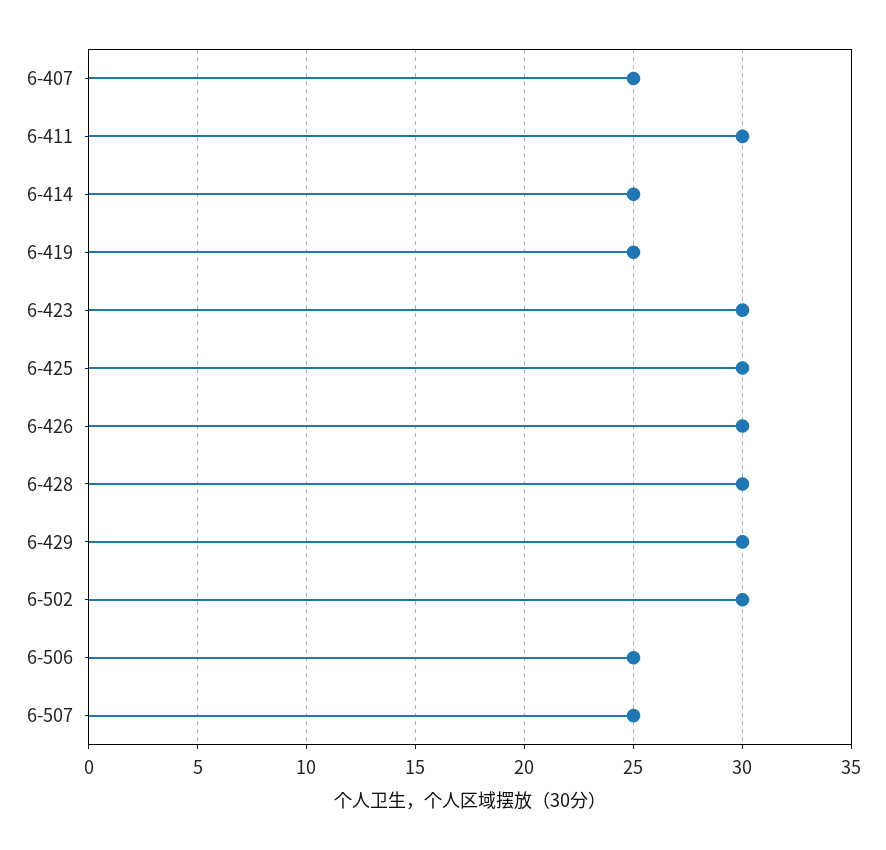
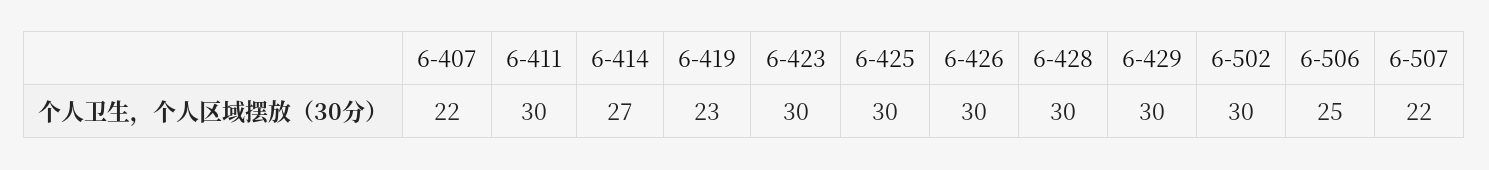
  {
-   "6-407": 25,
+   "6-407": 22,
    "6-411": 30,
-   "6-414": 25,
+   "6-414": 27,
-   "6-419": 25,
+   "6-419": 23,
    "6-423": 30,
    "6-425": 30,
    "6-426": 30,
    "6-428": 30,
    "6-429": 30,
    "6-502": 30,
    "6-506": 25,
-   "6-507": 25
+   "6-507": 22
  }

